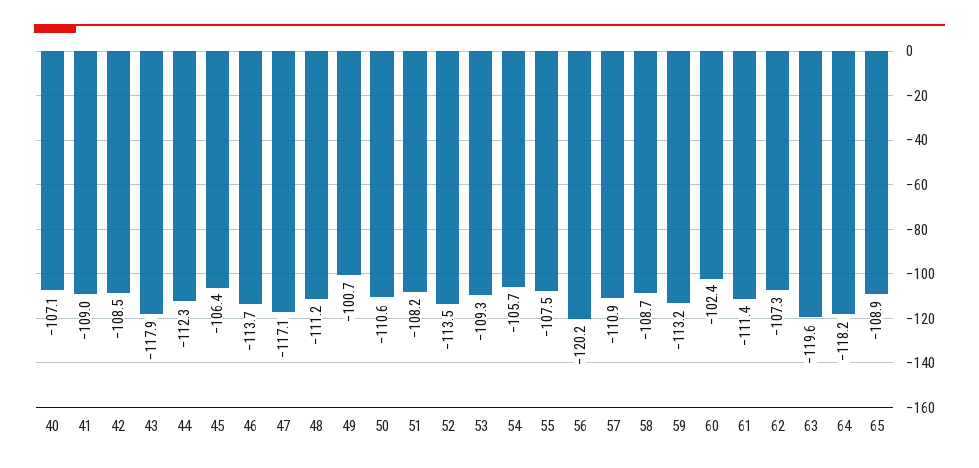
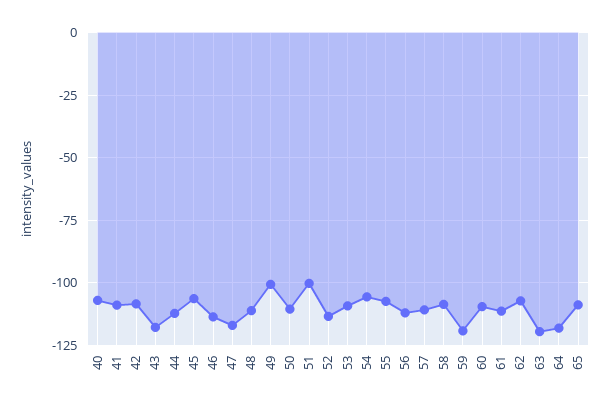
  {
    "40": -107.1,
    "41": -109,
    "42": -108.5,
    "43": -117.9,
    "44": -112.3,
    "45": -106.4,
    "46": -113.7,
    "47": -117.1,
    "48": -111.2,
    "49": -100.7,
    "50": -110.6,
-   "51": -108.2,
+   "51": -100,
    "52": -113.5,
    "53": -109.3,
    "54": -105.7,
    "55": -107.5,
-   "56": -120.2,
+   "56": -112.5,
    "57": -110.9,
    "58": -108.7,
-   "59": -113.2,
+   "59": -120,
-   "60": -102.4,
+   "60": -110,
    "61": -111.4,
    "62": -107.3,
    "63": -119.6,
    "64": -118.2,
    "65": -108.9
  }

